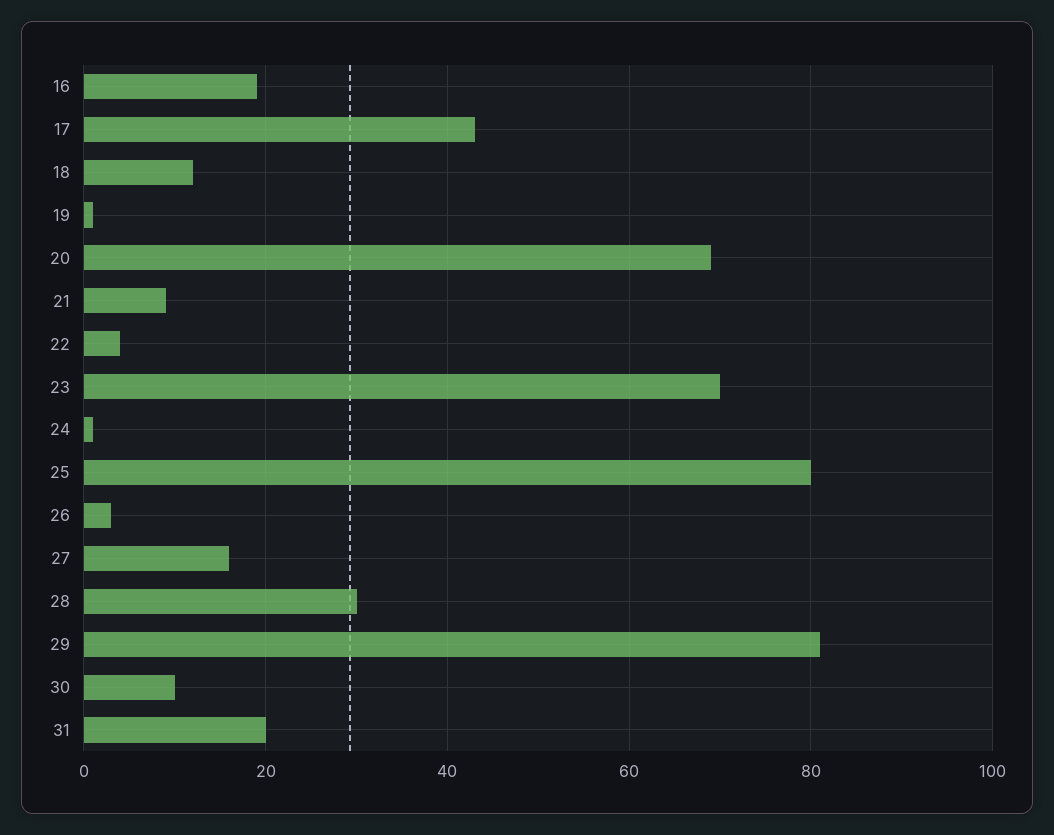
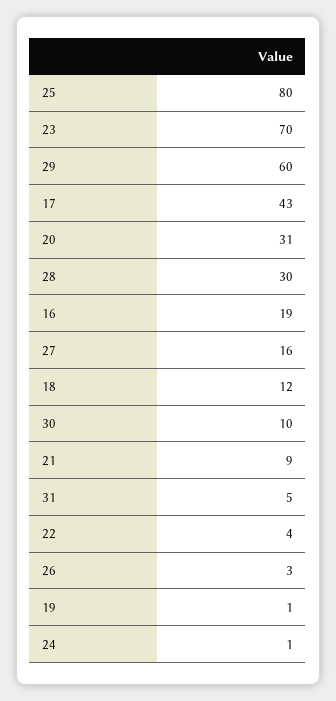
  {
    "16": 19,
    "17": 43,
    "18": 12,
    "19": 1,
-   "20": 70,
+   "20": 31,
    "21": 9,
    "22": 4,
    "23": 70,
    "24": 1,
    "25": 80,
    "26": 3,
    "27": 16,
    "28": 30,
-   "29": 80,
+   "29": 60,
    "30": 10,
-   "31": 20
+   "31": 5
  }

